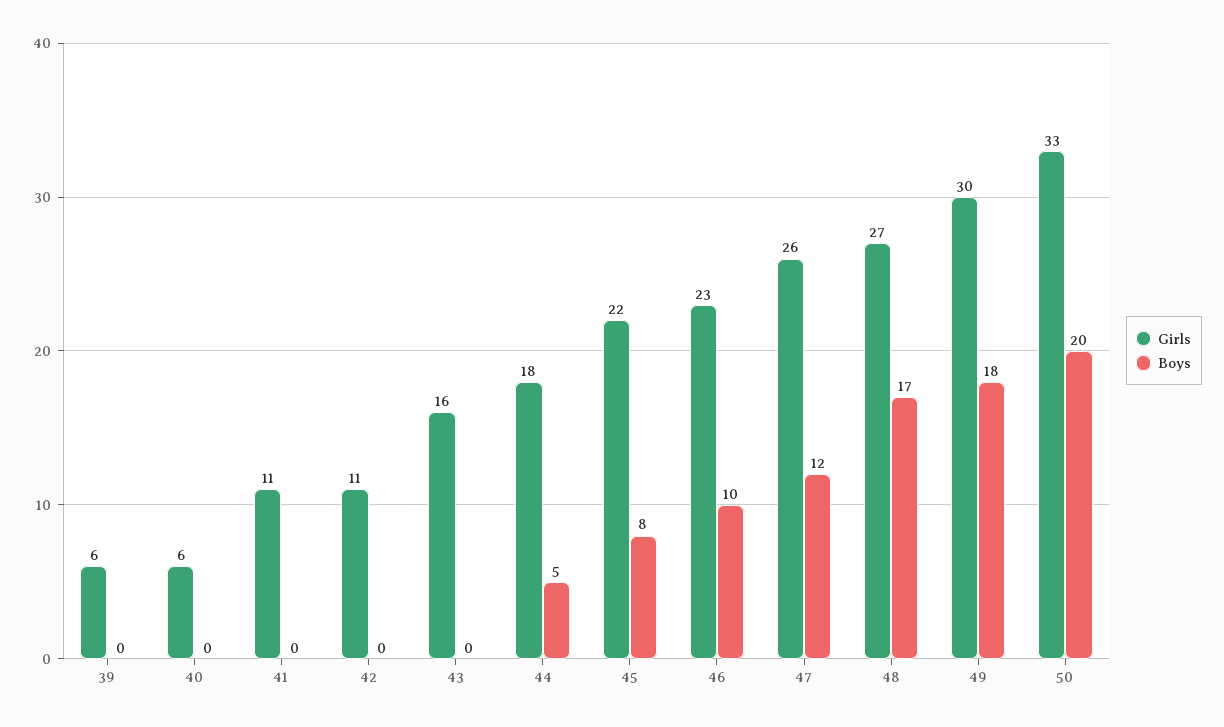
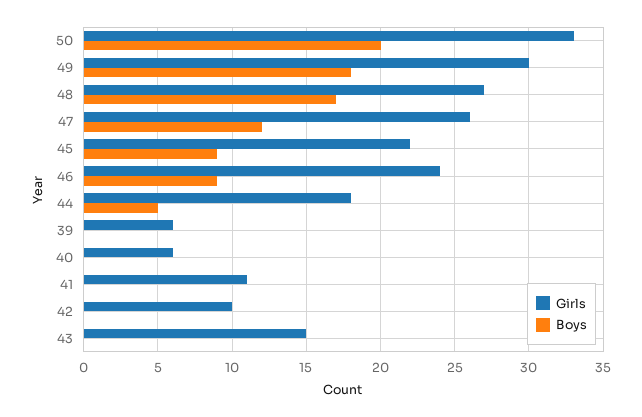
  {
    "Girls": {
      "39": 6,
      "40": 6,
      "41": 11,
-     "42": 11,
+     "42": 10,
-     "43": 16,
+     "43": 15,
      "44": 18,
      "45": 22,
-     "46": 23,
+     "46": 24,
      "47": 26,
      "48": 27,
      "49": 30,
      "50": 33
    },
    "Boys": {
      "39": 0,
      "40": 0,
      "41": 0,
      "42": 0,
      "43": 0,
      "44": 5,
-     "45": 8,
+     "45": 9,
-     "46": 10,
+     "46": 9,
      "47": 12,
      "48": 17,
      "49": 18,
      "50": 20
    }
  }

